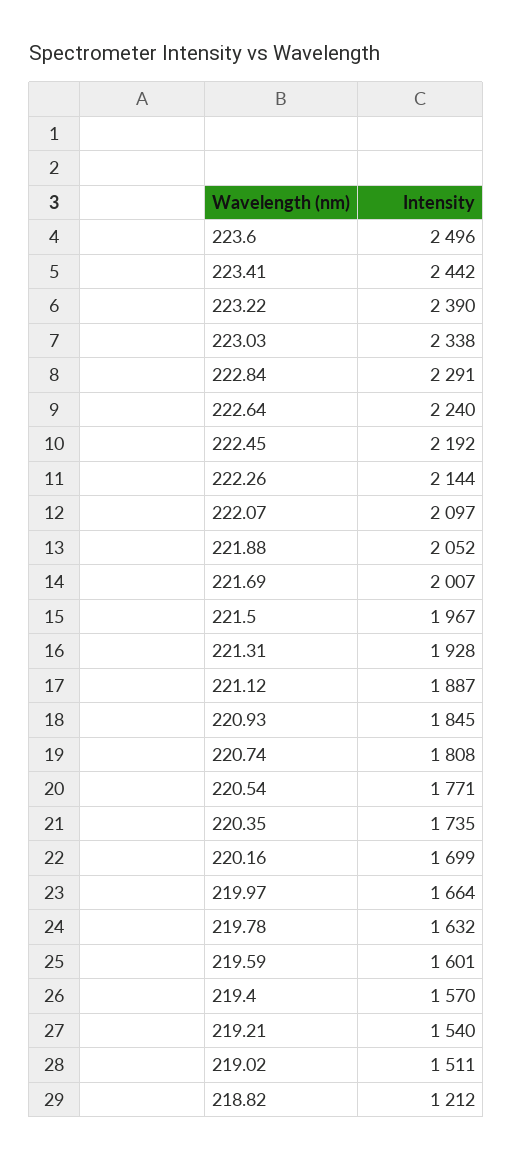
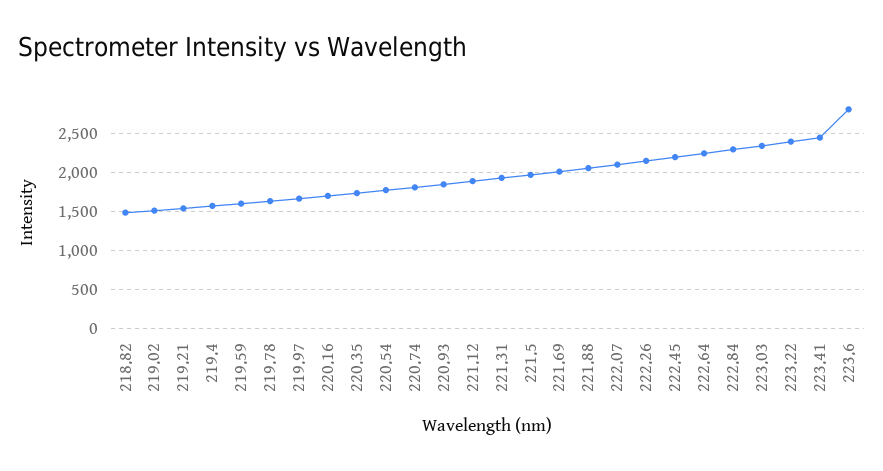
  {
-   "223.6": 2496,
+   "223.6": 2800,
    "223.41": 2442,
    "223.22": 2390,
    "223.03": 2338,
    "222.84": 2291,
    "222.64": 2240,
    "222.45": 2192,
    "222.26": 2144,
    "222.07": 2097,
    "221.88": 2052,
    "221.69": 2007,
    "221.5": 1967,
    "221.31": 1928,
    "221.12": 1887,
    "220.93": 1845,
    "220.74": 1808,
    "220.54": 1771,
    "220.35": 1735,
    "220.16": 1699,
    "219.97": 1664,
    "219.78": 1632,
    "219.59": 1601,
    "219.4": 1570,
    "219.21": 1540,
    "219.02": 1511,
-   "218.82": 1212
+   "218.82": 1500
  }

